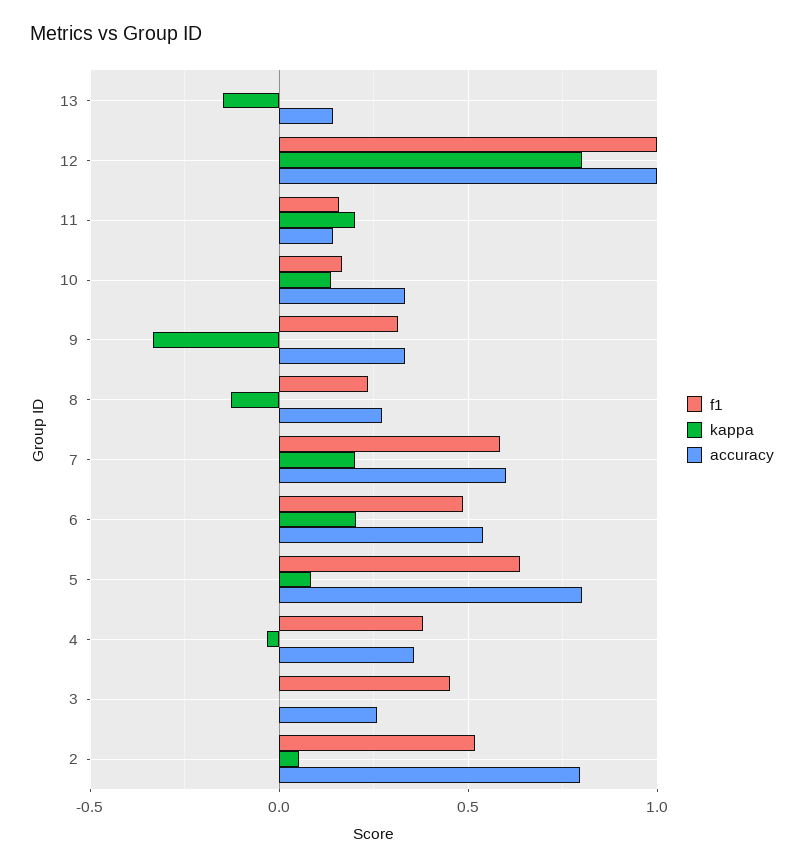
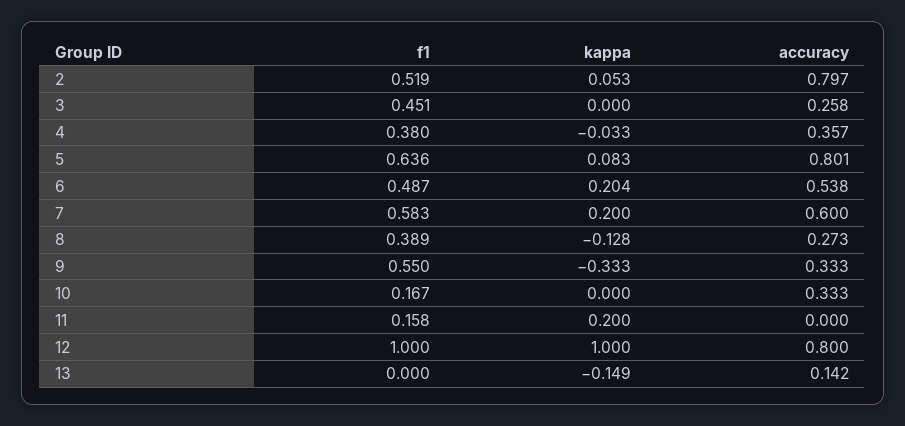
  {
    "f1": {
      "13": 0,
      "12": 1,
      "11": 0.158,
      "10": 0.167,
-     "9": 0.3,
+     "9": 0.55,
-     "8": 0.25,
+     "8": 0.389,
      "7": 0.583,
      "6": 0.487,
      "5": 0.636,
      "4": 0.38,
      "3": 0.451,
      "2": 0.519
    },
    "kappa": {
      "13": -0.149,
-     "12": 0.8,
+     "12": 1,
      "11": 0.2,
-     "10": 0.15,
+     "10": 0,
      "9": -0.333,
      "8": -0.128,
      "7": 0.2,
      "6": 0.204,
      "5": 0.083,
      "4": -0.033,
      "3": 0,
      "2": 0.053
    },
    "accuracy": {
      "13": 0.142,
-     "12": 1,
+     "12": 0.8,
-     "11": 0.15,
+     "11": 0,
      "10": 0.333,
      "9": 0.333,
      "8": 0.273,
      "7": 0.6,
      "6": 0.538,
      "5": 0.801,
      "4": 0.357,
      "3": 0.258,
      "2": 0.797
    }
  }

